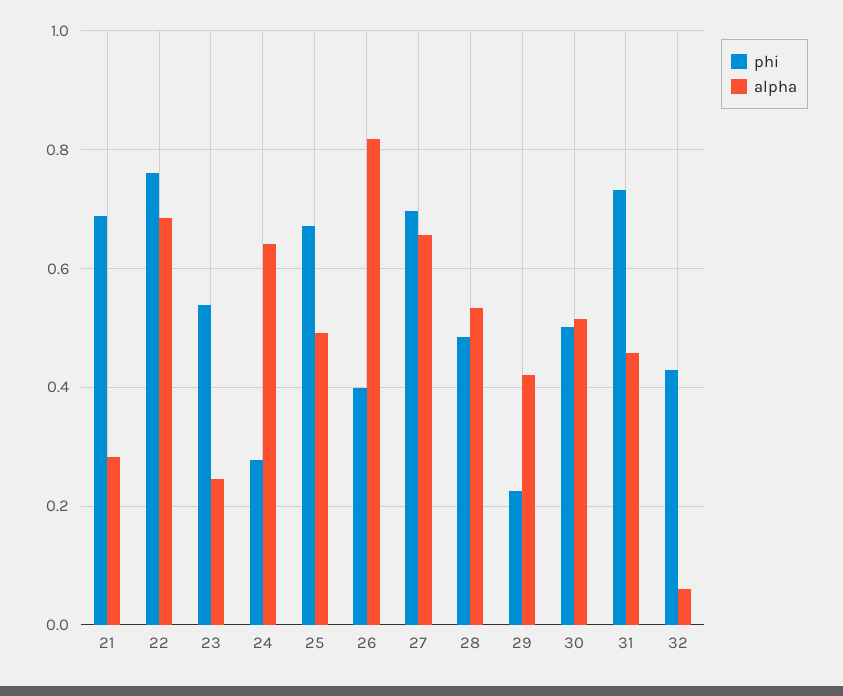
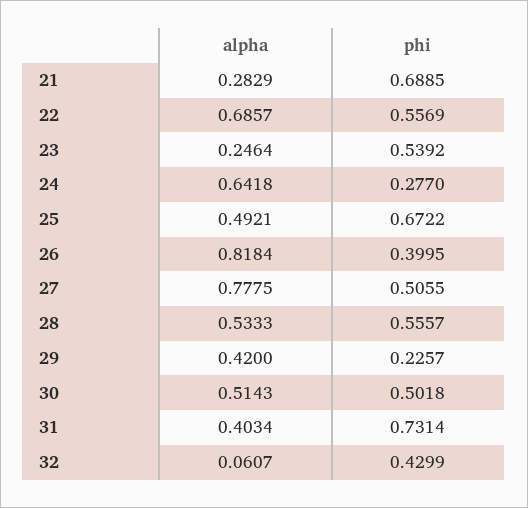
  {
    "phi": {
      "21": 0.6885,
-     "22": 0.76,
+     "22": 0.5569,
      "23": 0.5392,
      "24": 0.277,
      "25": 0.6722,
      "26": 0.3995,
-     "27": 0.7,
+     "27": 0.5055,
-     "28": 0.48,
+     "28": 0.5557,
      "29": 0.2257,
      "30": 0.5018,
      "31": 0.7314,
      "32": 0.4299
    },
    "alpha": {
      "21": 0.2829,
      "22": 0.6857,
      "23": 0.2464,
      "24": 0.6418,
      "25": 0.4921,
      "26": 0.8184,
-     "27": 0.66,
+     "27": 0.7775,
      "28": 0.5333,
      "29": 0.42,
      "30": 0.5143,
-     "31": 0.46,
+     "31": 0.4034,
      "32": 0.0607
    }
  }

